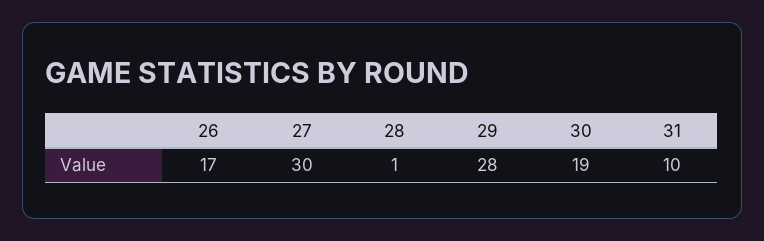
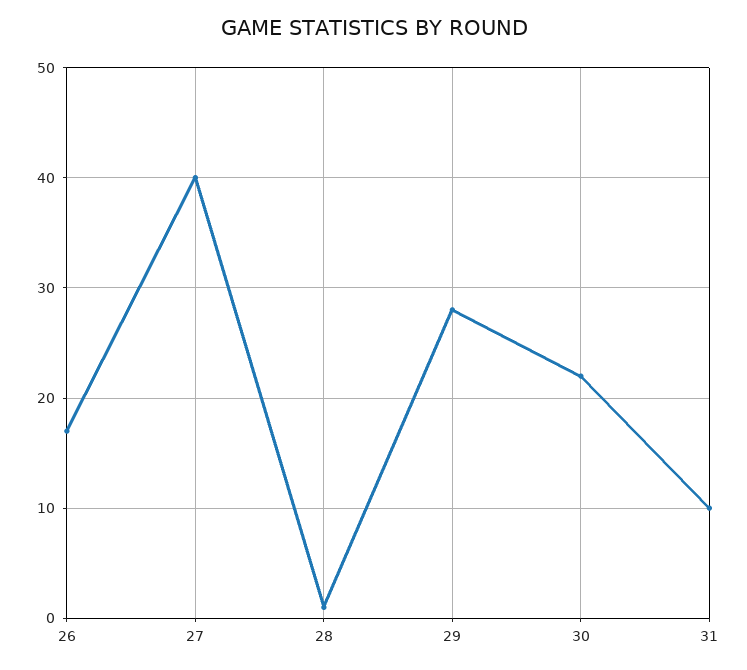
  {
    "26": 17,
-   "27": 30,
+   "27": 40,
    "28": 1,
    "29": 28,
-   "30": 19,
+   "30": 22,
    "31": 10
  }

